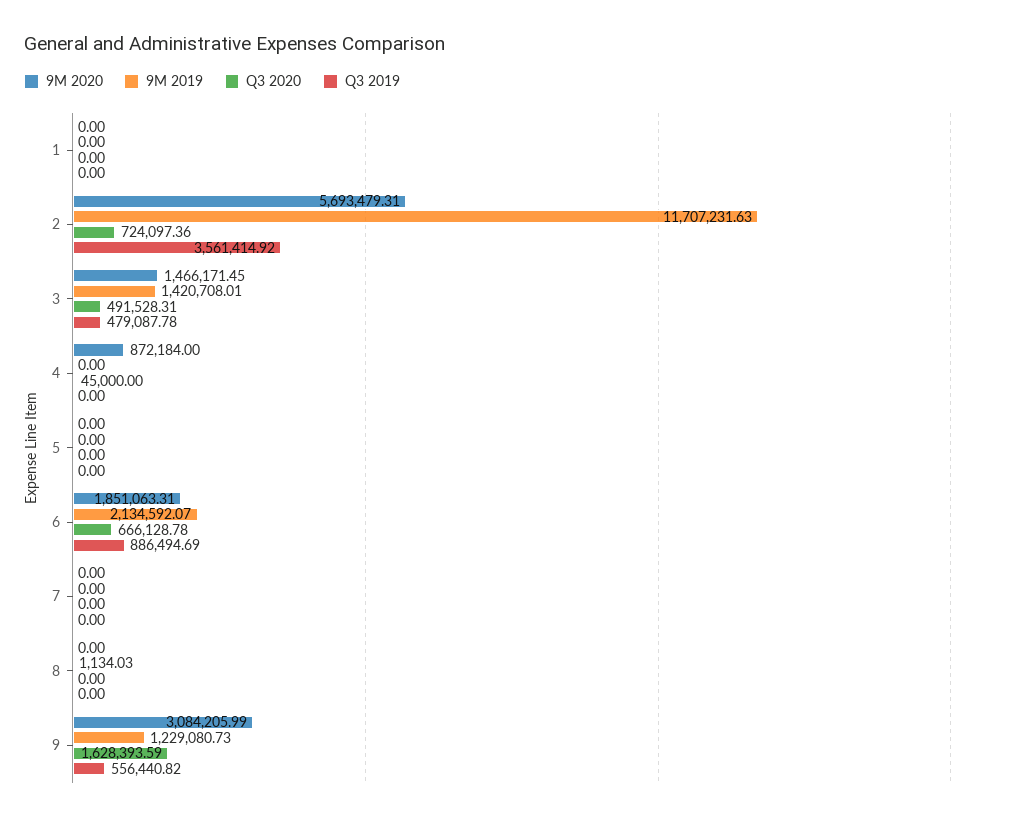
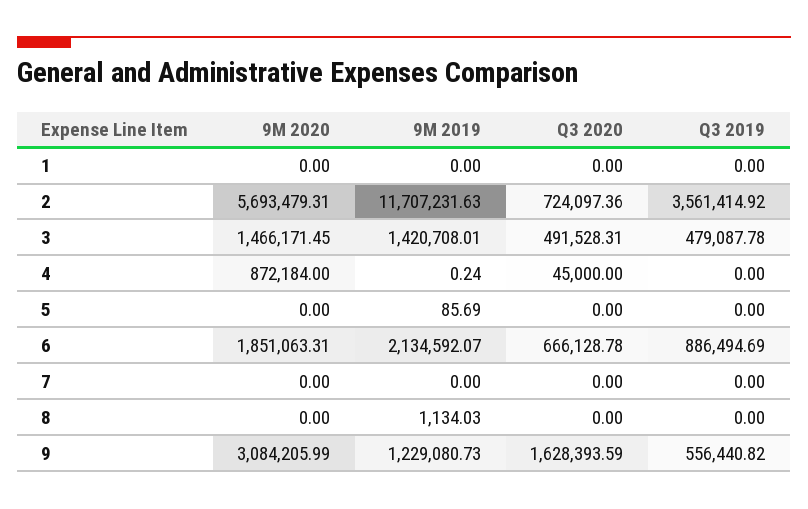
  {
    "9M 2020": {
      "1": 0,
      "2": 5693479.31,
      "3": 1466171.45,
      "4": 872184,
      "5": 0,
      "6": 1851063.31,
      "7": 0,
      "8": 0,
      "9": 3084205.99
    },
    "9M 2019": {
      "1": 0,
      "2": 11707231.63,
      "3": 1420708.01,
-     "4": 0,
+     "4": 0.24,
-     "5": 0,
+     "5": 85.69,
      "6": 2134592.07,
      "7": 0,
      "8": 1134.03,
      "9": 1229080.73
    },
    "Q3 2020": {
      "1": 0,
      "2": 724097.36,
      "3": 491528.31,
      "4": 45000,
      "5": 0,
      "6": 666128.78,
      "7": 0,
      "8": 0,
      "9": 1628393.59
    },
    "Q3 2019": {
      "1": 0,
      "2": 3561414.92,
      "3": 479087.78,
      "4": 0,
      "5": 0,
      "6": 886494.69,
      "7": 0,
      "8": 0,
      "9": 556440.82
    }
  }

